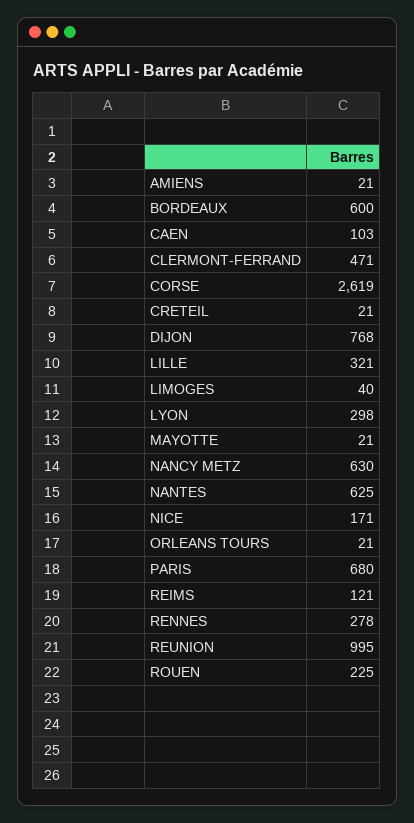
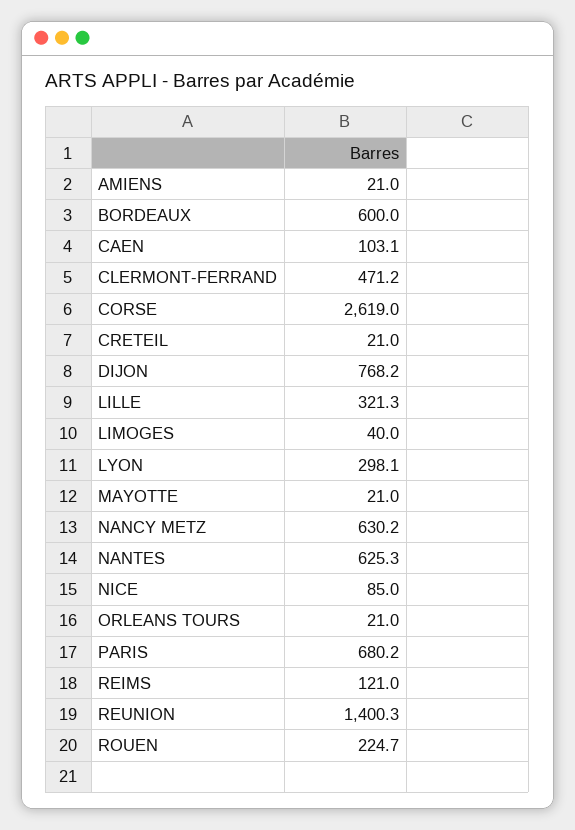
  {
    "AMIENS": 21,
    "BORDEAUX": 600,
    "CAEN": 103.1,
    "CLERMONT-FERRAND": 471.2,
    "CORSE": 2619,
    "CRETEIL": 21,
    "DIJON": 768.2,
    "LILLE": 321.3,
    "LIMOGES": 40,
    "LYON": 298.1,
    "MAYOTTE": 21,
    "NANCY METZ": 630.2,
    "NANTES": 625.3,
-   "NICE": 171,
+   "NICE": 85,
    "ORLEANS TOURS": 21,
    "PARIS": 680.2,
    "REIMS": 121,
-   "RENNES": 278,
-   "REUNION": 995,
+   "REUNION": 1400.3,
    "ROUEN": 224.7
  }

